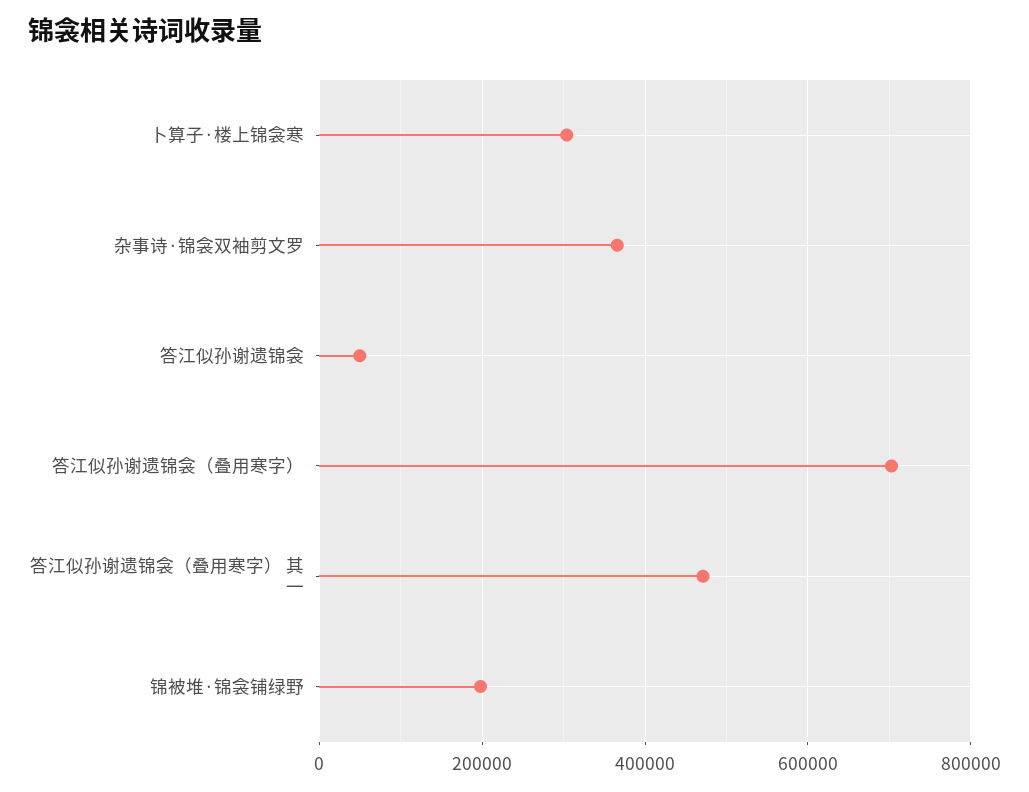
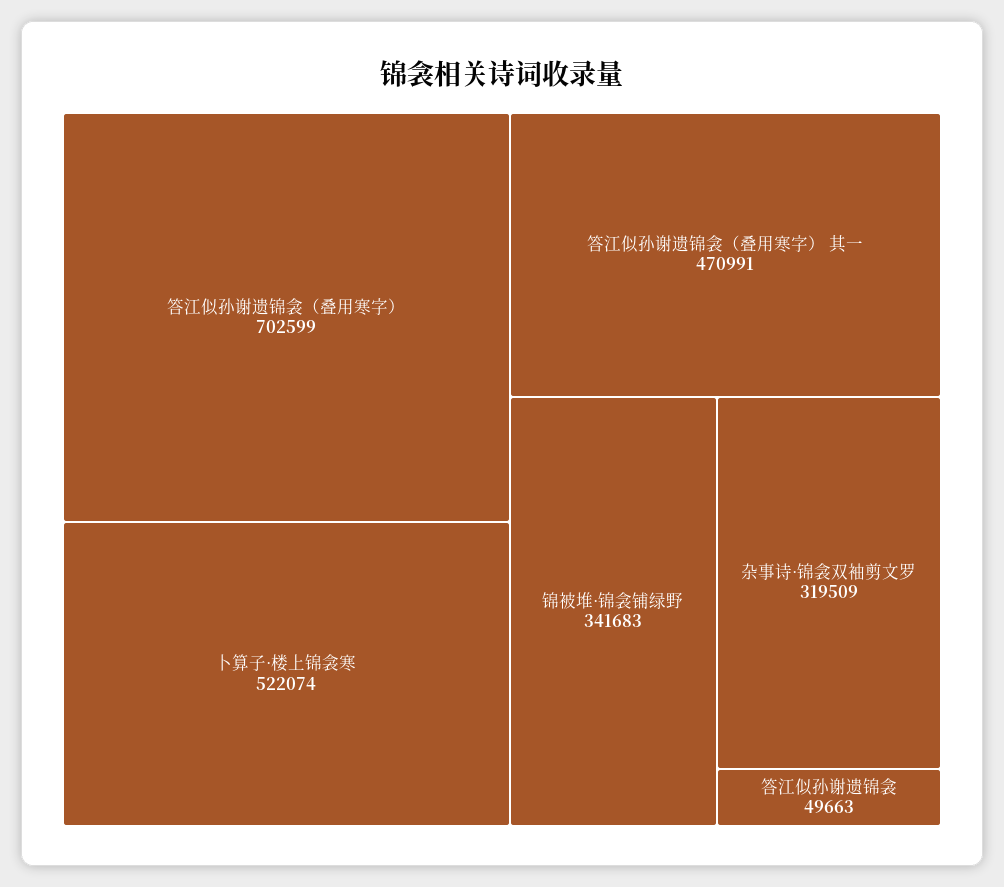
  {
-   "卜算子·楼上锦衾寒": 300000,
+   "卜算子·楼上锦衾寒": 522074,
-   "杂事诗·锦衾双袖剪文罗": 360000,
+   "杂事诗·锦衾双袖剪文罗": 319509,
    "答江似孙谢遗锦衾": 49663,
    "答江似孙谢遗锦衾（叠用寒字）": 702599,
    "答江似孙谢遗锦衾（叠用寒字） 其一": 470991,
-   "锦被堆·锦衾铺绿野": 200000
+   "锦被堆·锦衾铺绿野": 341683
  }

